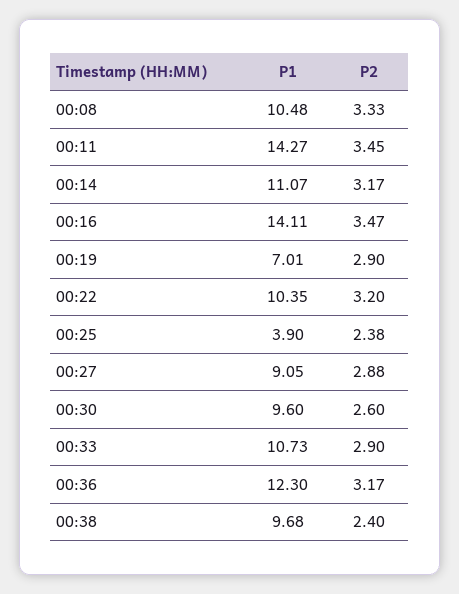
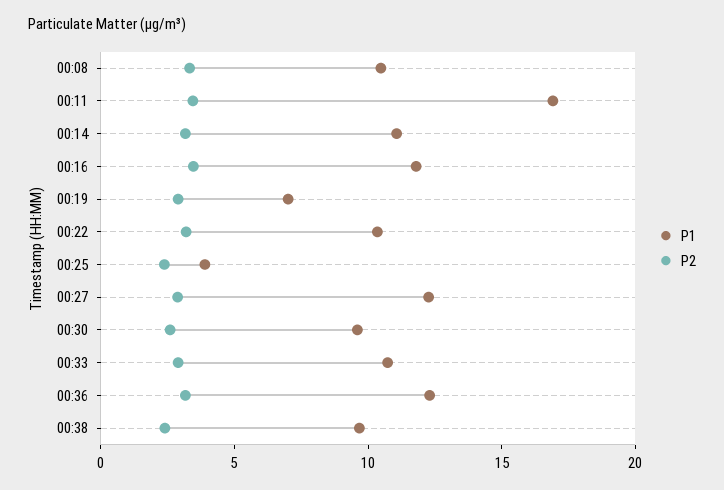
  {
    "P1": {
      "00:08": 10.48,
-     "00:11": 14.27,
+     "00:11": 17,
      "00:14": 11.07,
-     "00:16": 14.11,
+     "00:16": 12,
      "00:19": 7.01,
      "00:22": 10.35,
      "00:25": 3.9,
-     "00:27": 9.05,
+     "00:27": 12,
      "00:30": 9.6,
      "00:33": 10.73,
      "00:36": 12.3,
      "00:38": 9.68
    },
    "P2": {
      "00:08": 3.33,
      "00:11": 3.45,
      "00:14": 3.17,
      "00:16": 3.47,
      "00:19": 2.9,
      "00:22": 3.2,
      "00:25": 2.38,
      "00:27": 2.88,
      "00:30": 2.6,
      "00:33": 2.9,
      "00:36": 3.17,
      "00:38": 2.4
    }
  }

